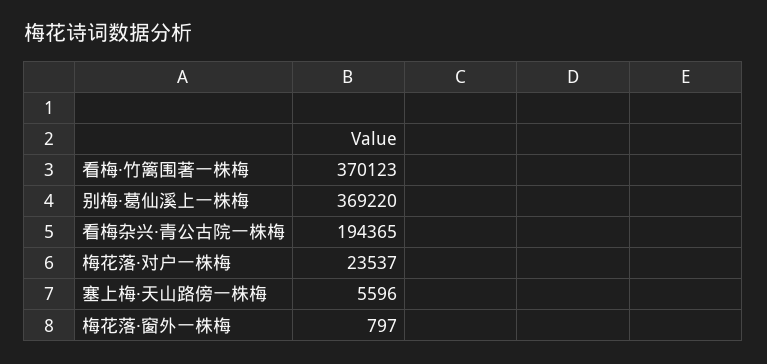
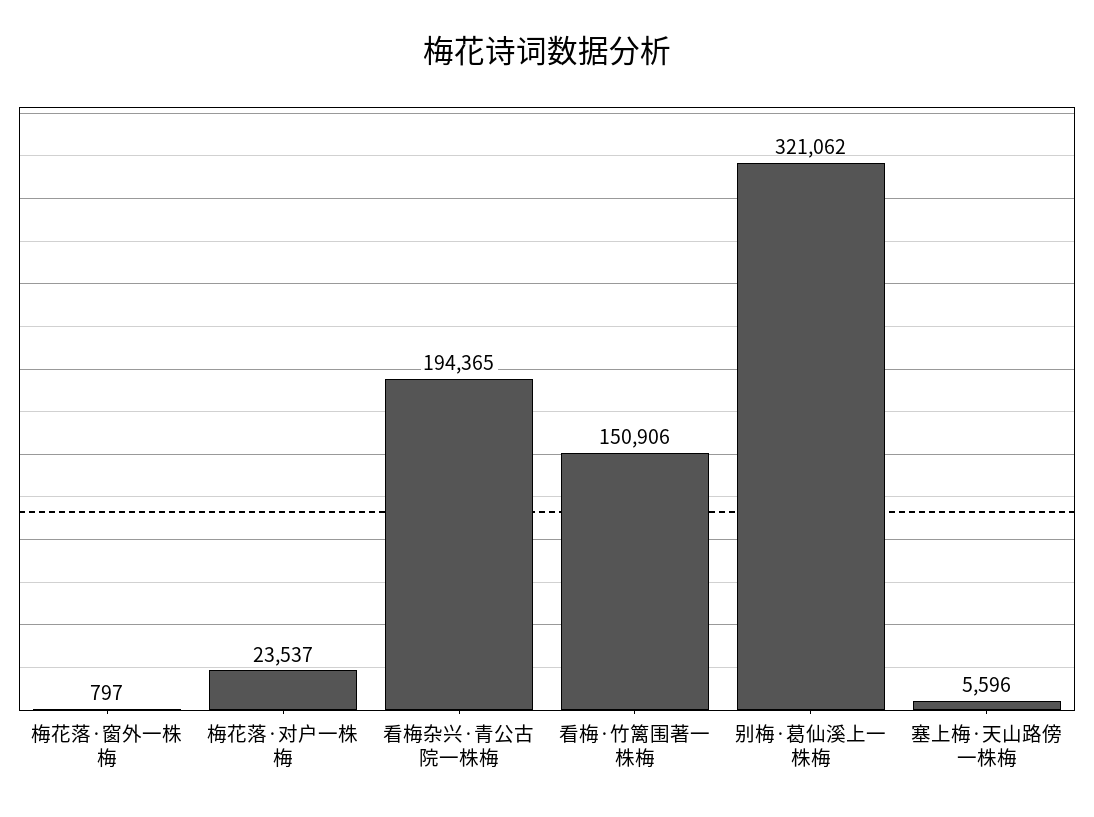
  {
-   "看梅·竹篱围著一株梅": 370123,
+   "看梅·竹篱围著一株梅": 150906,
-   "别梅·葛仙溪上一株梅": 369220,
+   "别梅·葛仙溪上一株梅": 321062,
    "看梅杂兴·青公古院一株梅": 194365,
    "梅花落·对户一株梅": 23537,
    "塞上梅·天山路傍一株梅": 5596,
    "梅花落·窗外一株梅": 797
  }

